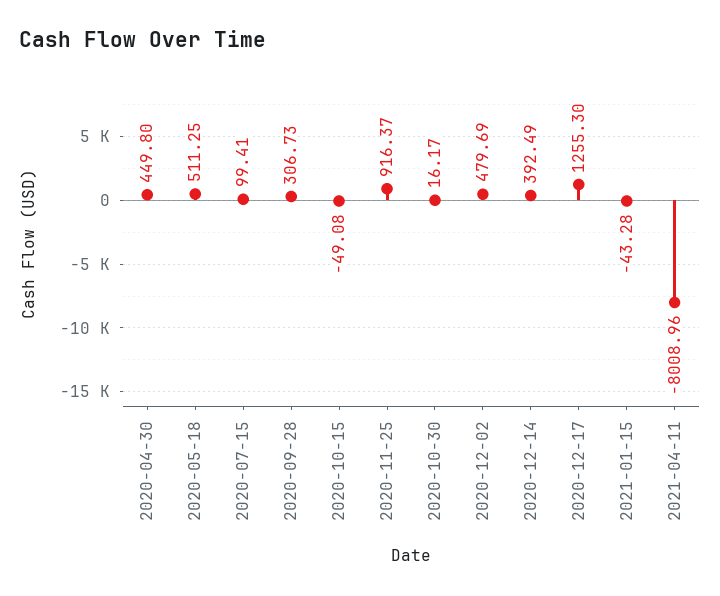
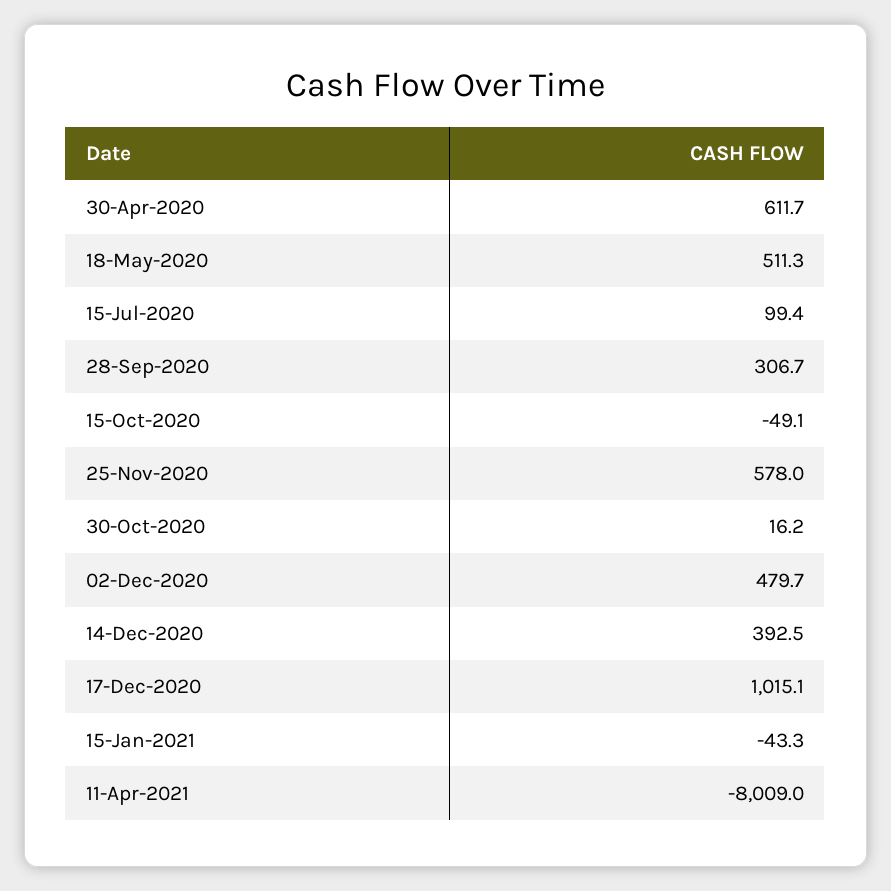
  {
-   "2020-04-30": 449.8,
+   "2020-04-30": 611.7,
    "2020-05-18": 511.25,
    "2020-07-15": 99.41,
    "2020-09-28": 306.73,
    "2020-10-15": -49.08,
-   "2020-11-25": 916.37,
+   "2020-11-25": 578,
    "2020-10-30": 16.17,
    "2020-12-02": 479.69,
    "2020-12-14": 392.49,
-   "2020-12-17": 1255.3,
+   "2020-12-17": 1015.1,
    "2021-01-15": -43.28,
    "2021-04-11": -8008.96
  }

